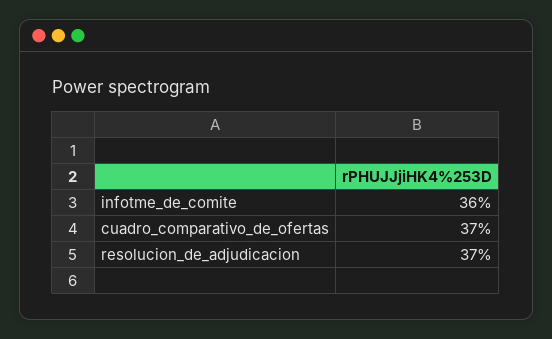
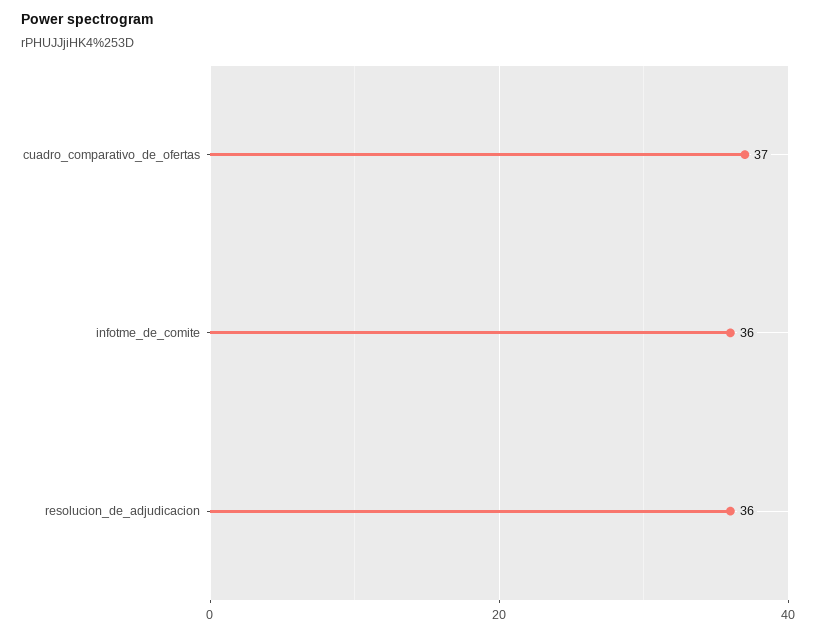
  {
    "infotme_de_comite": 36,
    "cuadro_comparativo_de_ofertas": 37,
-   "resolucion_de_adjudicacion": 37
+   "resolucion_de_adjudicacion": 36
  }

